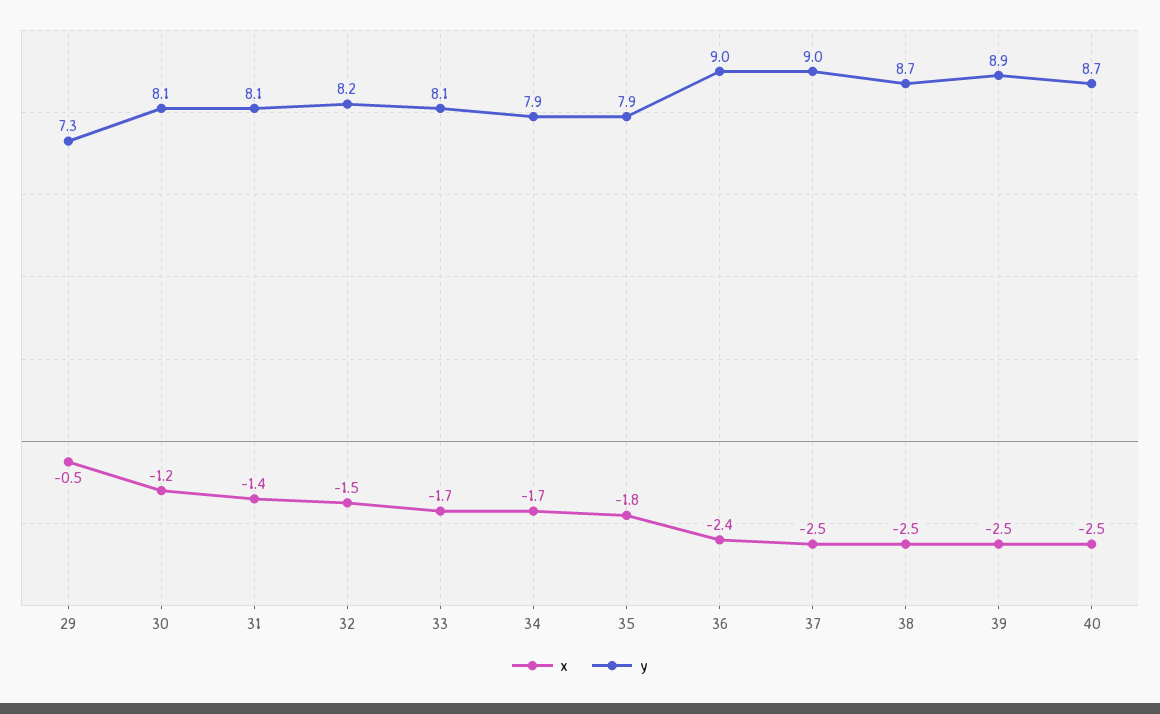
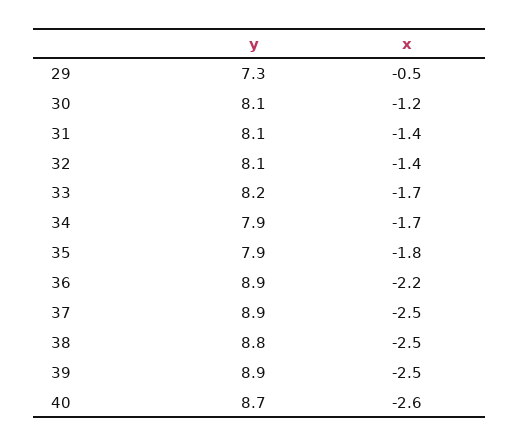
  {
    "x": {
      "29": -0.5,
      "30": -1.2,
      "31": -1.4,
-     "32": -1.5,
+     "32": -1.4,
      "33": -1.7,
      "34": -1.7,
      "35": -1.8,
-     "36": -2.4,
+     "36": -2.2,
      "37": -2.5,
      "38": -2.5,
      "39": -2.5,
-     "40": -2.5
+     "40": -2.6
    },
    "y": {
      "29": 7.3,
      "30": 8.1,
      "31": 8.1,
-     "32": 8.2,
+     "32": 8.1,
-     "33": 8.1,
+     "33": 8.2,
      "34": 7.9,
      "35": 7.9,
-     "36": 9,
+     "36": 8.9,
-     "37": 9,
+     "37": 8.9,
-     "38": 8.7,
+     "38": 8.8,
      "39": 8.9,
      "40": 8.7
    }
  }

